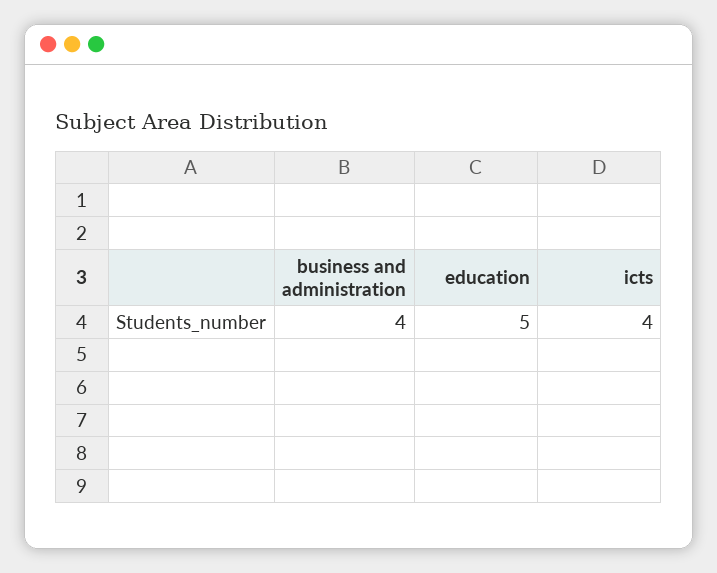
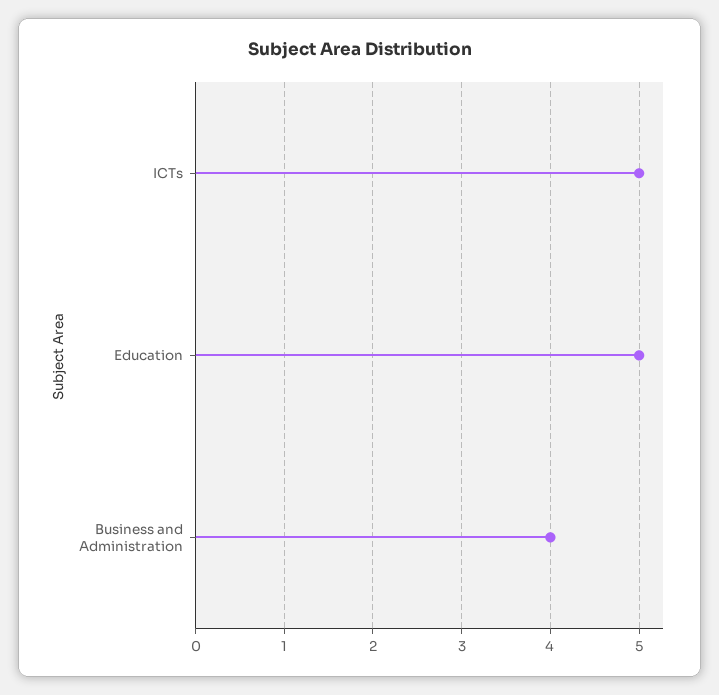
  {
    "business and administration": 4,
    "education": 5,
-   "icts": 4
+   "icts": 5
  }

